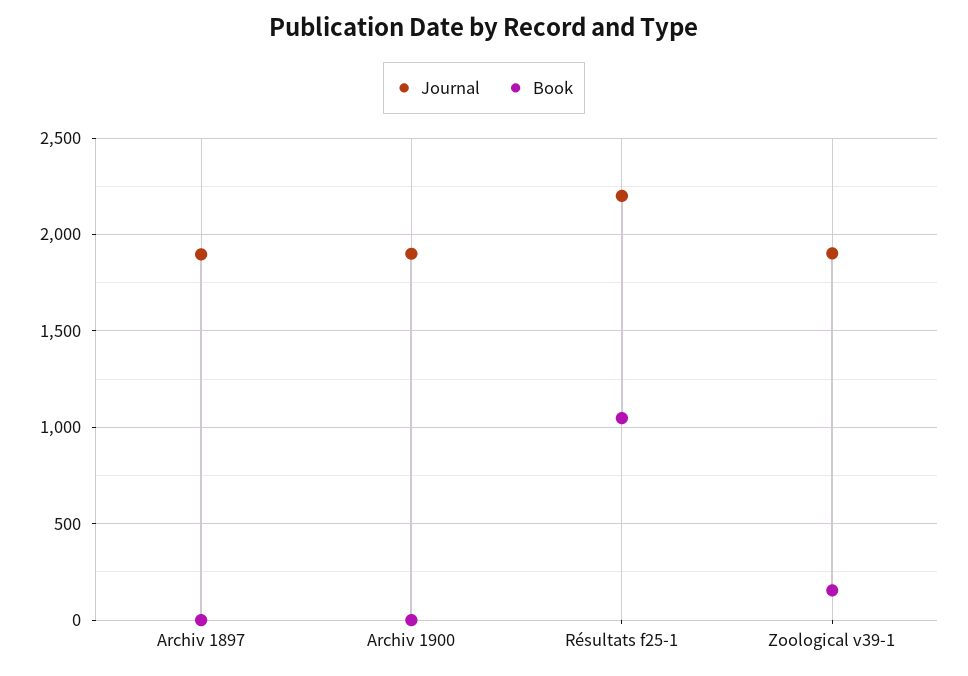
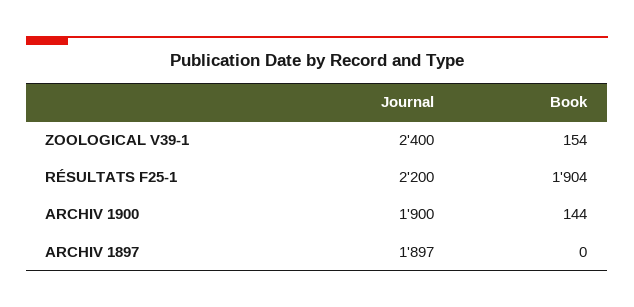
  {
    "Journal": {
      "Archiv 1897": 1897,
      "Archiv 1900": 1900,
      "Résultats f25-1": 2200,
-     "Zoological v39-1": 1900
+     "Zoological v39-1": 2400
    },
    "Book": {
      "Archiv 1897": 0,
-     "Archiv 1900": 0,
+     "Archiv 1900": 144,
-     "Résultats f25-1": 1050,
+     "Résultats f25-1": 1904,
      "Zoological v39-1": 154
    }
  }

